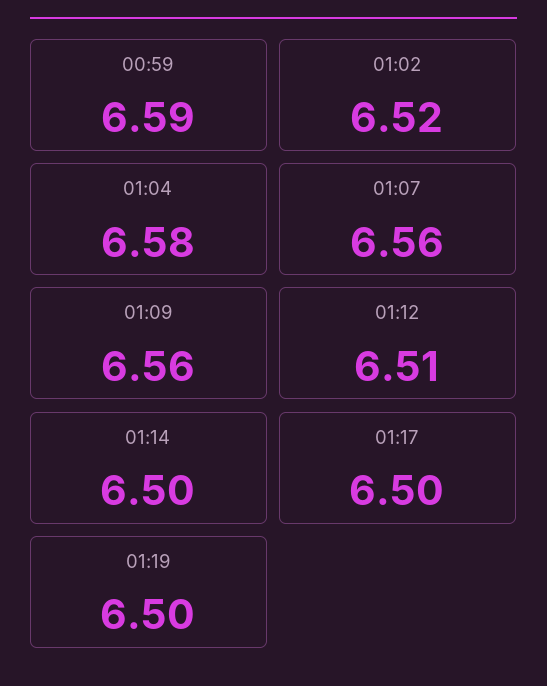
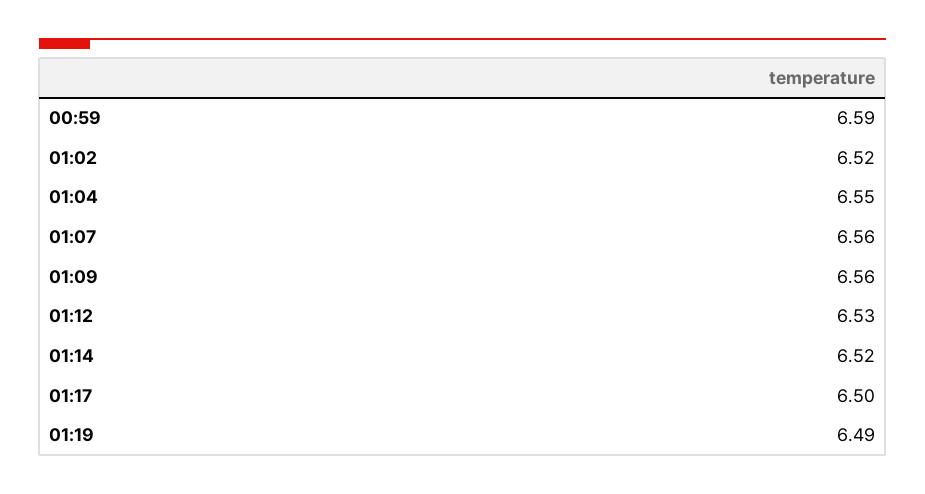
  {
    "00:59": 6.59,
    "01:02": 6.52,
-   "01:04": 6.58,
+   "01:04": 6.55,
    "01:07": 6.56,
    "01:09": 6.56,
-   "01:12": 6.51,
+   "01:12": 6.53,
-   "01:14": 6.5,
+   "01:14": 6.52,
    "01:17": 6.5,
-   "01:19": 6.5
+   "01:19": 6.49
  }

